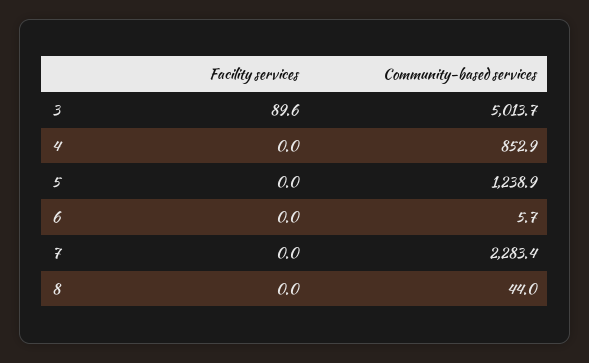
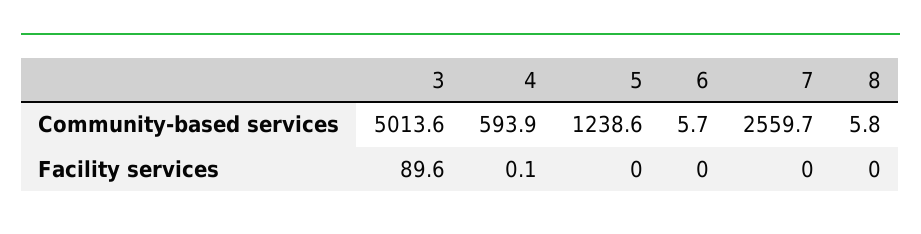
  {
    "Facility services": {
      "3": 89.6,
-     "4": 0,
+     "4": 0.1,
      "5": 0,
      "6": 0,
      "7": 0,
      "8": 0
    },
    "Community-based services": {
-     "3": 5013.7,
+     "3": 5013.6,
-     "4": 852.9,
+     "4": 593.9,
-     "5": 1238.9,
+     "5": 1238.6,
      "6": 5.7,
-     "7": 2283.4,
+     "7": 2559.7,
-     "8": 44
+     "8": 5.8
    }
  }

